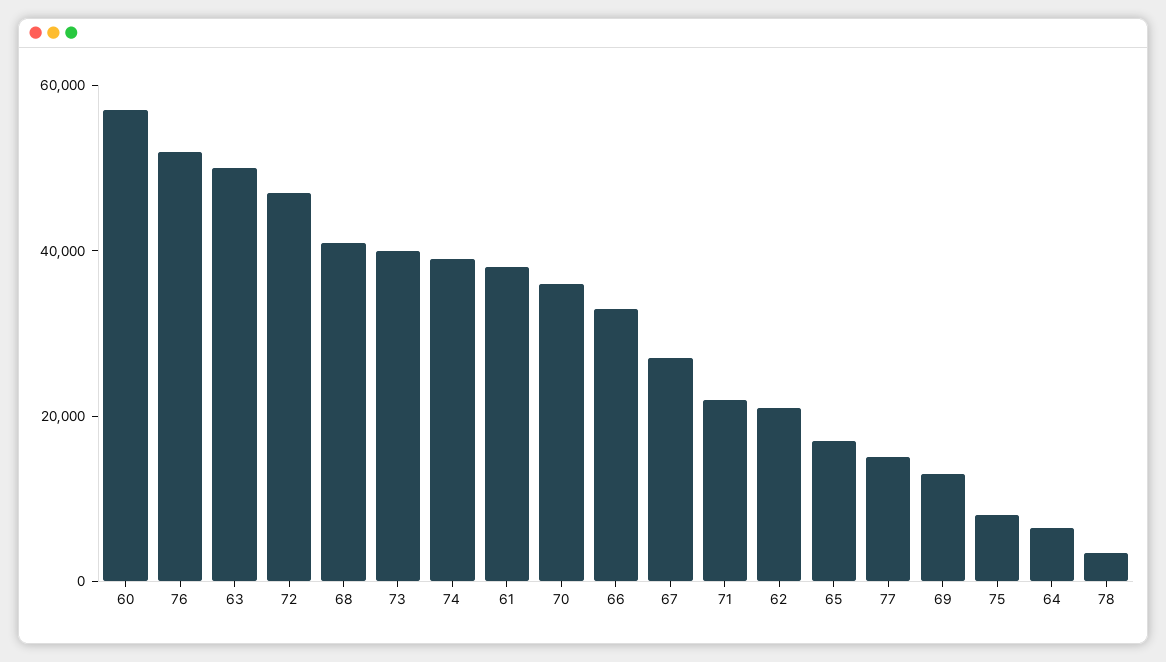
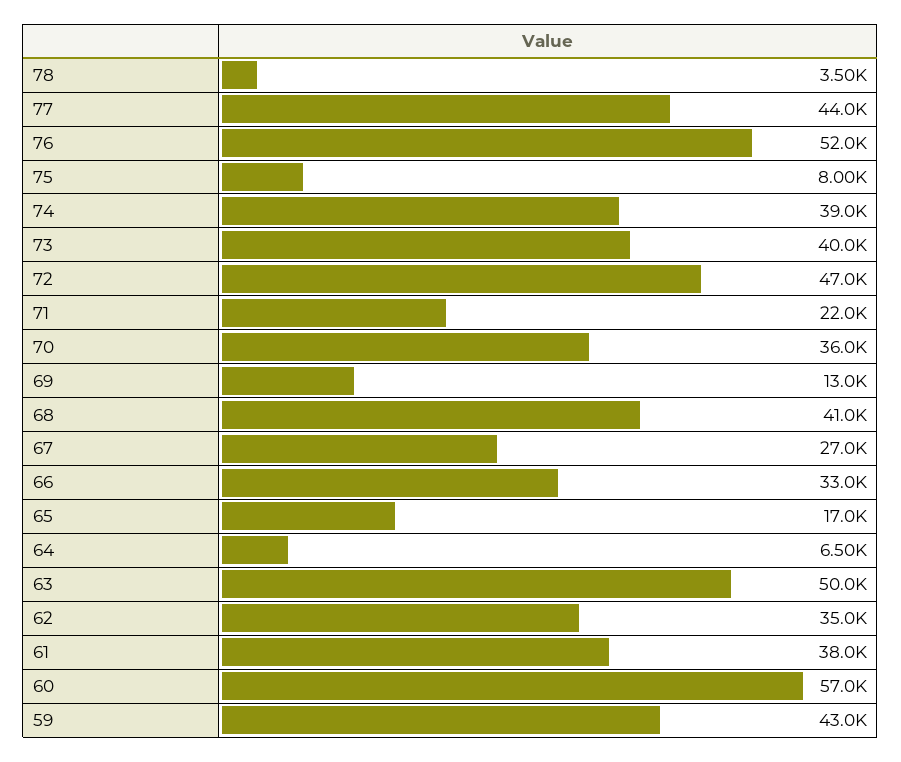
  {
    "60": 57000,
    "76": 52000,
    "63": 50000,
    "72": 47000,
    "68": 41000,
    "73": 40000,
    "74": 39000,
    "61": 38000,
    "70": 36000,
    "66": 33000,
    "67": 27000,
    "71": 22000,
-   "62": 20000,
+   "62": 35000,
    "65": 17000,
-   "77": 15000,
+   "77": 44000,
    "69": 13000,
    "75": 8000,
    "64": 6500,
-   "78": 3500
+   "78": 3500,
+   "59": 43000
  }

